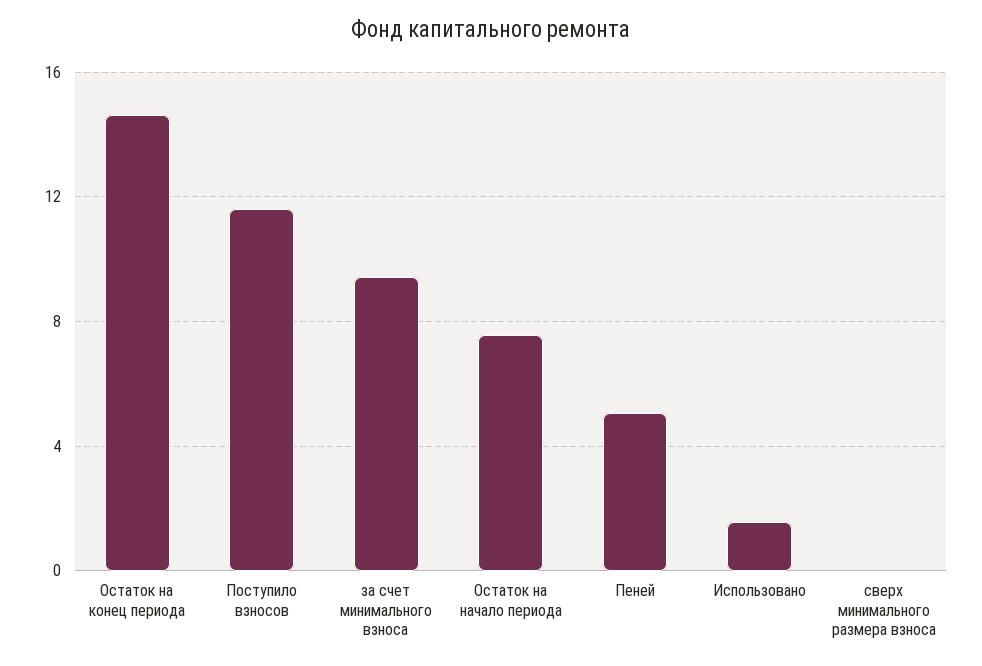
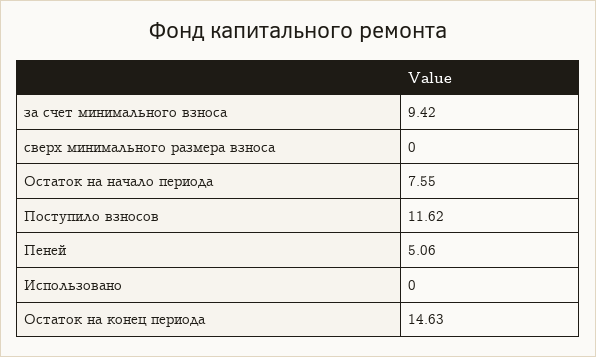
  {
    "Остаток на конец периода": 14.63,
    "Поступило взносов": 11.62,
    "за счет минимального взноса": 9.42,
    "Остаток на начало периода": 7.55,
    "Пеней": 5.06,
-   "Использовано": 1.5,
+   "Использовано": 0,
    "сверх минимального размера взноса": 0
  }

